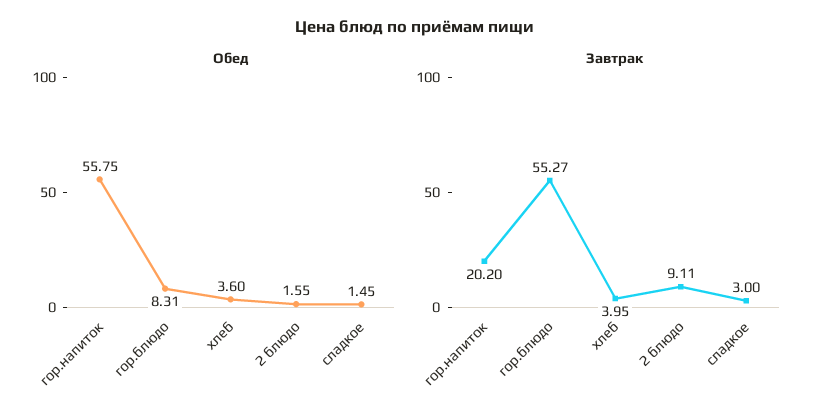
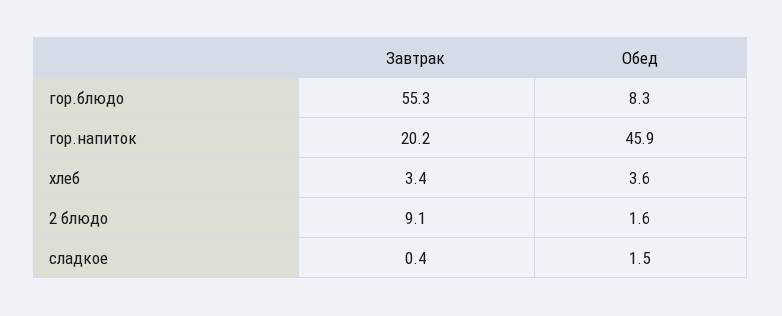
  {
    "Обед": {
-     "гор.напиток": 55.75,
+     "гор.напиток": 45.9,
      "гор.блюдо": 8.31,
      "хлеб": 3.6,
      "2 блюдо": 1.55,
      "сладкое": 1.45
    },
    "Завтрак": {
      "гор.напиток": 20.2,
      "гор.блюдо": 55.27,
-     "хлеб": 3.95,
+     "хлеб": 3.4,
      "2 блюдо": 9.11,
-     "сладкое": 3
+     "сладкое": 0.4
    }
  }

